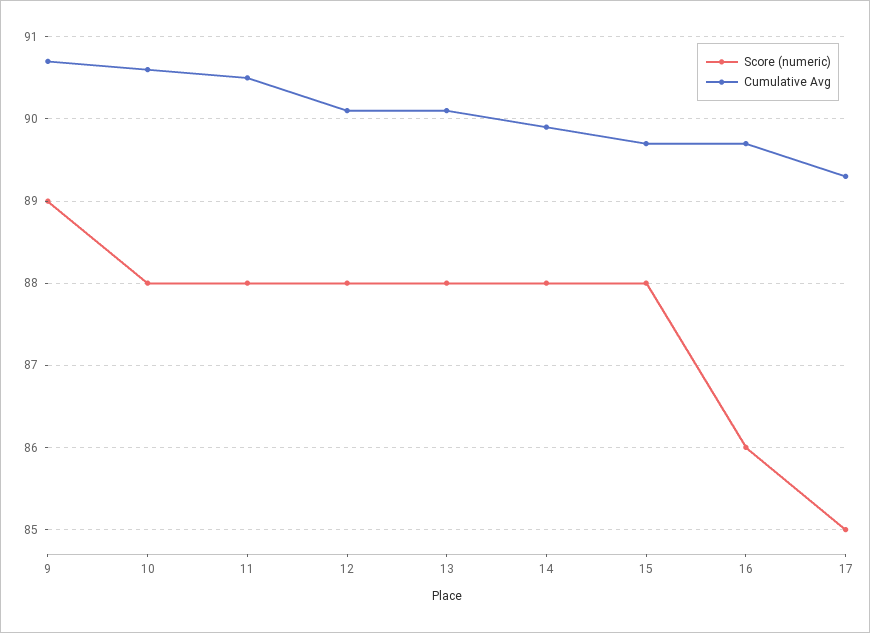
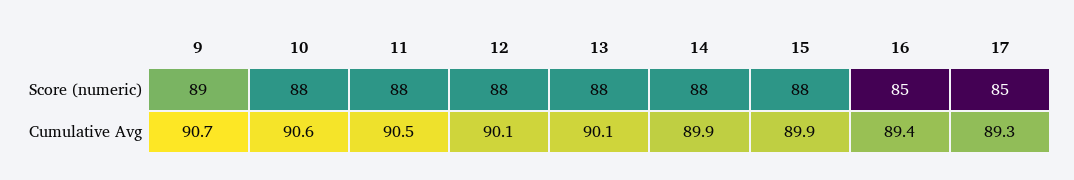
  {
    "Score (numeric)": {
      "9": 89,
      "10": 88,
      "11": 88,
      "12": 88,
      "13": 88,
      "14": 88,
      "15": 88,
-     "16": 86,
+     "16": 85,
      "17": 85
    },
    "Cumulative Avg": {
      "9": 90.7,
      "10": 90.6,
      "11": 90.5,
      "12": 90.1,
      "13": 90.1,
      "14": 89.9,
-     "15": 89.7,
+     "15": 89.9,
-     "16": 89.7,
+     "16": 89.4,
      "17": 89.3
    }
  }

